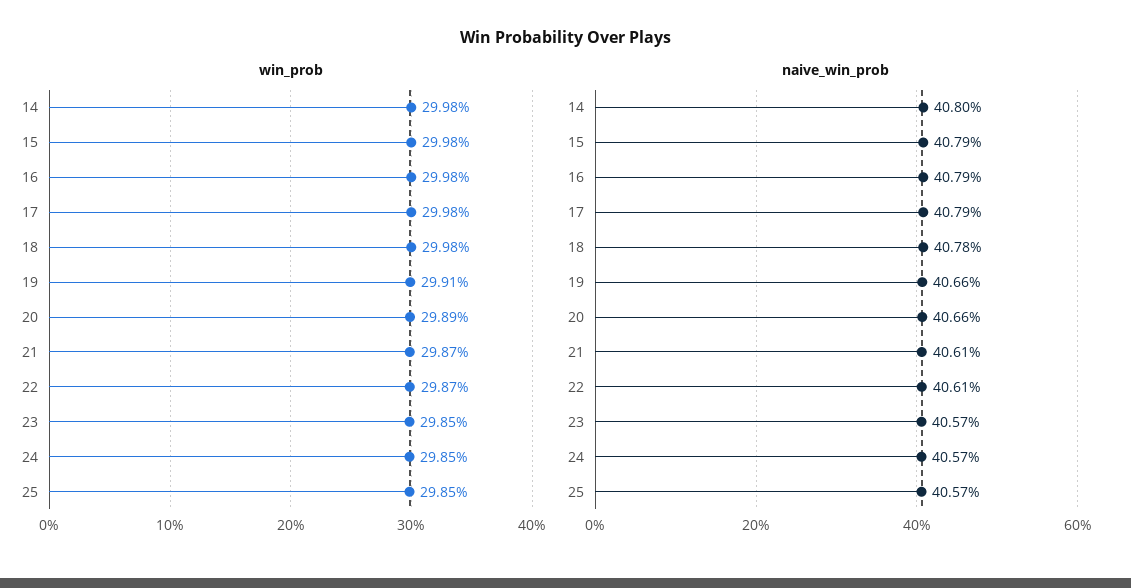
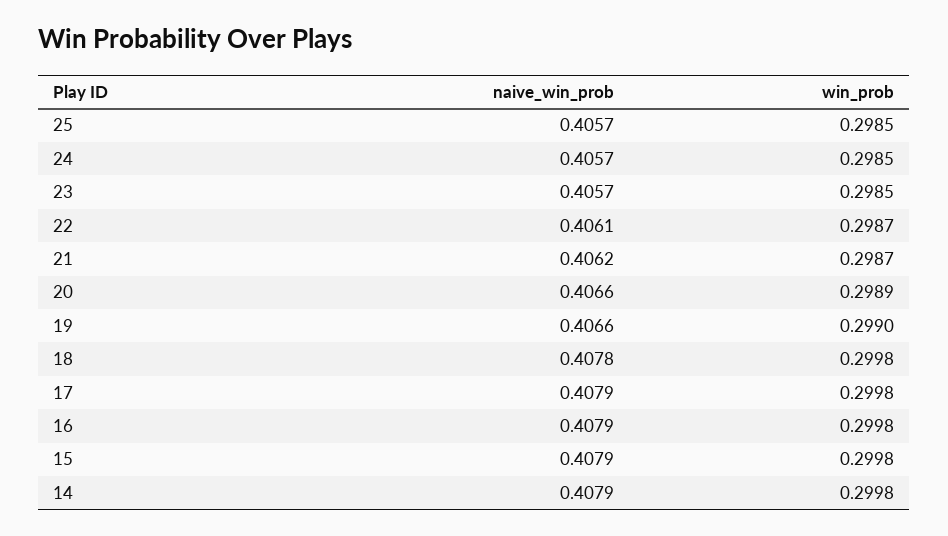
  {
    "win_prob": {
      "14": 0.2998,
      "15": 0.2998,
      "16": 0.2998,
      "17": 0.2998,
      "18": 0.2998,
-     "19": 0.2991,
+     "19": 0.299,
      "20": 0.2989,
      "21": 0.2987,
      "22": 0.2987,
      "23": 0.2985,
      "24": 0.2985,
      "25": 0.2985
    },
    "naive_win_prob": {
-     "14": 0.408,
+     "14": 0.4079,
      "15": 0.4079,
      "16": 0.4079,
      "17": 0.4079,
      "18": 0.4078,
      "19": 0.4066,
      "20": 0.4066,
-     "21": 0.4061,
+     "21": 0.4062,
      "22": 0.4061,
      "23": 0.4057,
      "24": 0.4057,
      "25": 0.4057
    }
  }

